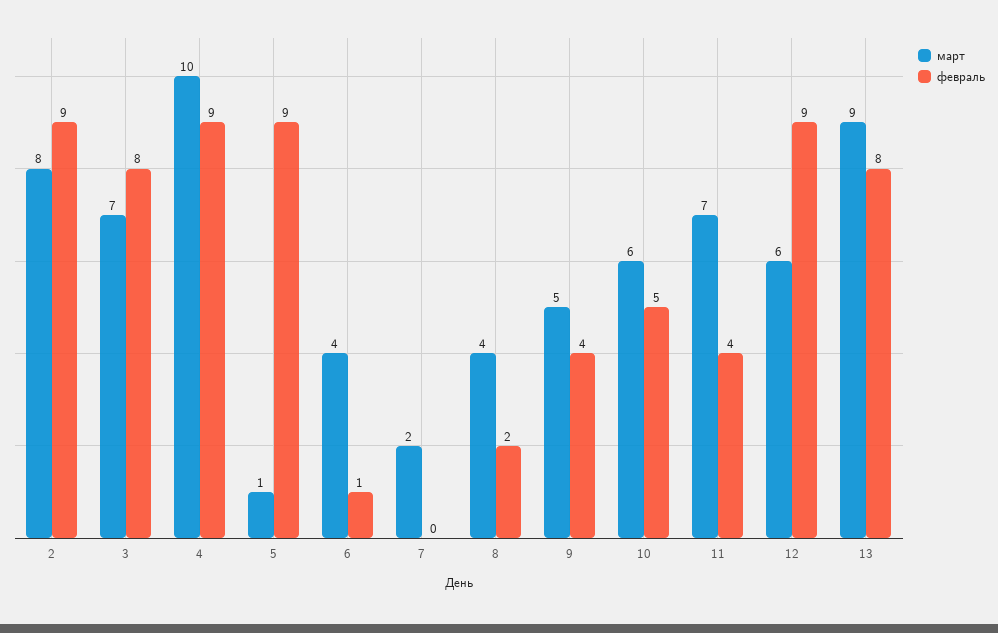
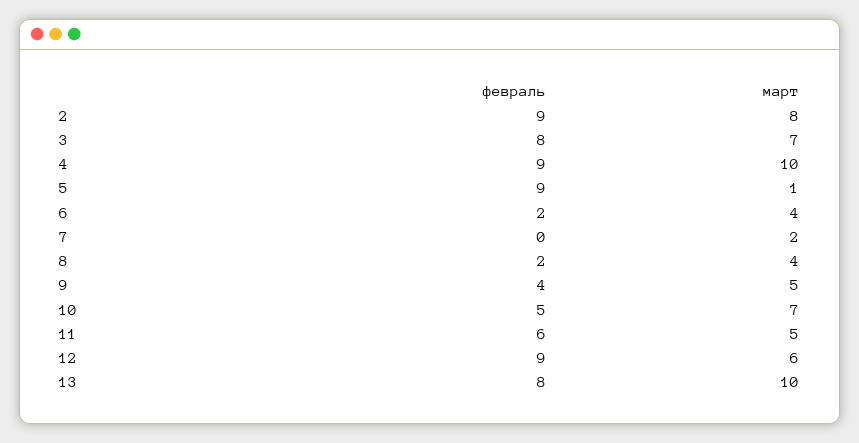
  {
    "март": {
      "2": 8,
      "3": 7,
      "4": 10,
      "5": 1,
      "6": 4,
      "7": 2,
      "8": 4,
      "9": 5,
-     "10": 6,
+     "10": 7,
-     "11": 7,
+     "11": 5,
      "12": 6,
-     "13": 9
+     "13": 10
    },
    "февраль": {
      "2": 9,
      "3": 8,
      "4": 9,
      "5": 9,
-     "6": 1,
+     "6": 2,
      "7": 0,
      "8": 2,
      "9": 4,
      "10": 5,
-     "11": 4,
+     "11": 6,
      "12": 9,
      "13": 8
    }
  }

